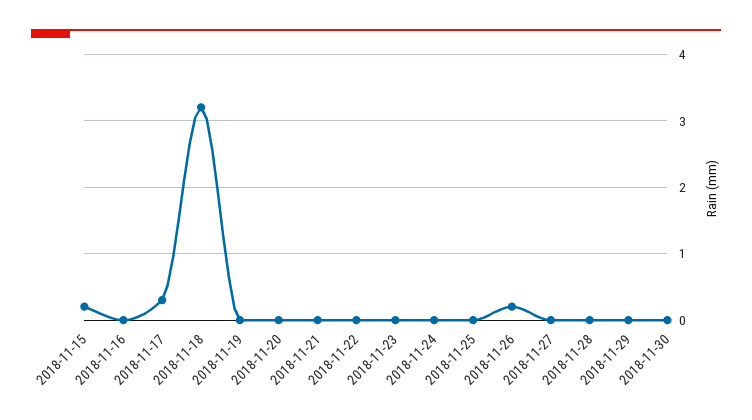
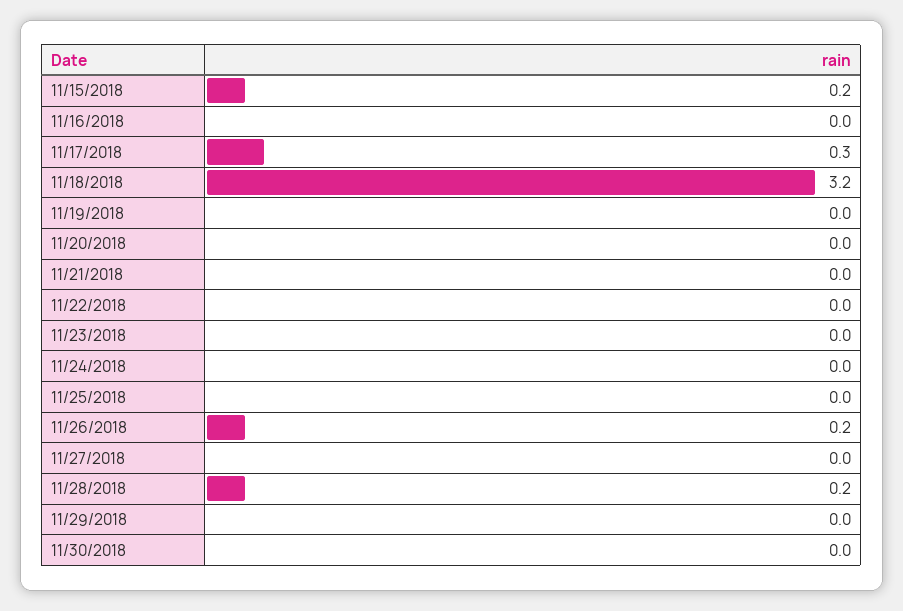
  {
    "2018-11-15": 0.2,
    "2018-11-16": 0,
    "2018-11-17": 0.3,
    "2018-11-18": 3.2,
    "2018-11-19": 0,
    "2018-11-20": 0,
    "2018-11-21": 0,
    "2018-11-22": 0,
    "2018-11-23": 0,
    "2018-11-24": 0,
    "2018-11-25": 0,
    "2018-11-26": 0.2,
    "2018-11-27": 0,
-   "2018-11-28": 0,
+   "2018-11-28": 0.2,
    "2018-11-29": 0,
    "2018-11-30": 0
  }

